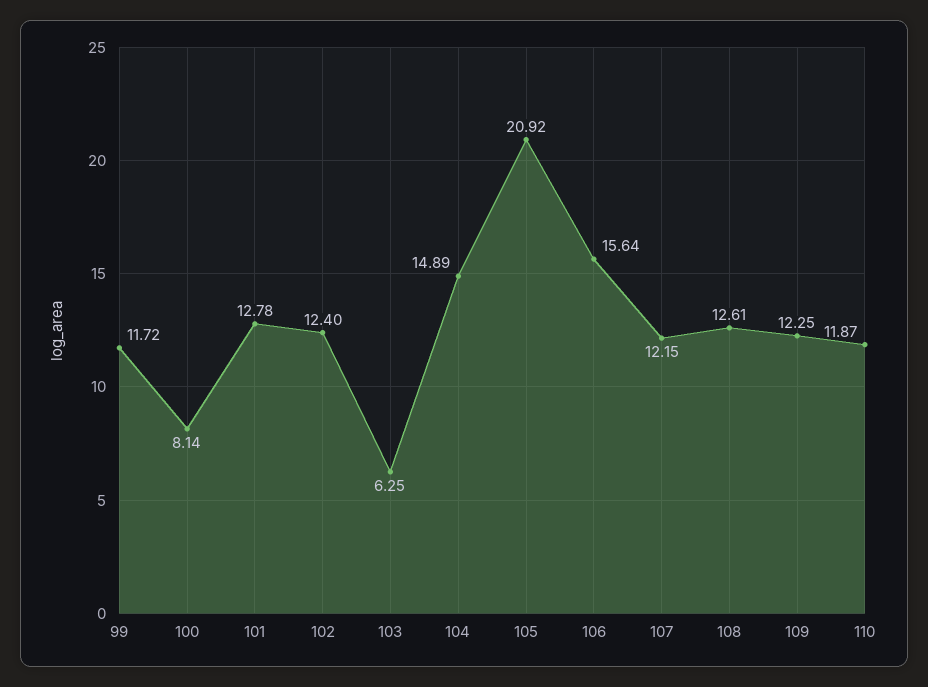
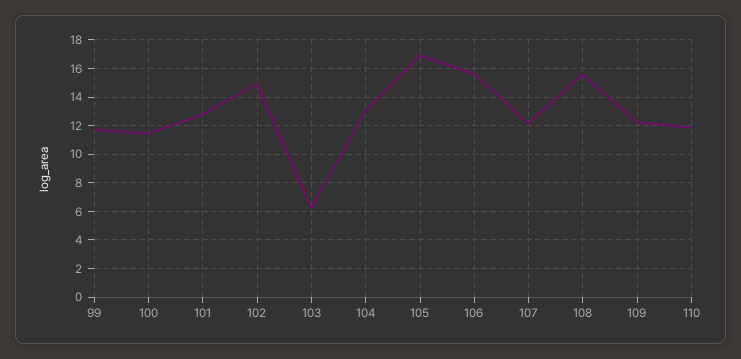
  {
    "99": 11.72,
-   "100": 8.14,
+   "100": 11.5,
    "101": 12.78,
-   "102": 12.4,
+   "102": 15,
    "103": 6.25,
-   "104": 14.89,
+   "104": 13,
-   "105": 20.92,
+   "105": 17,
    "106": 15.64,
    "107": 12.15,
-   "108": 12.61,
+   "108": 15.5,
    "109": 12.25,
    "110": 11.87
  }

